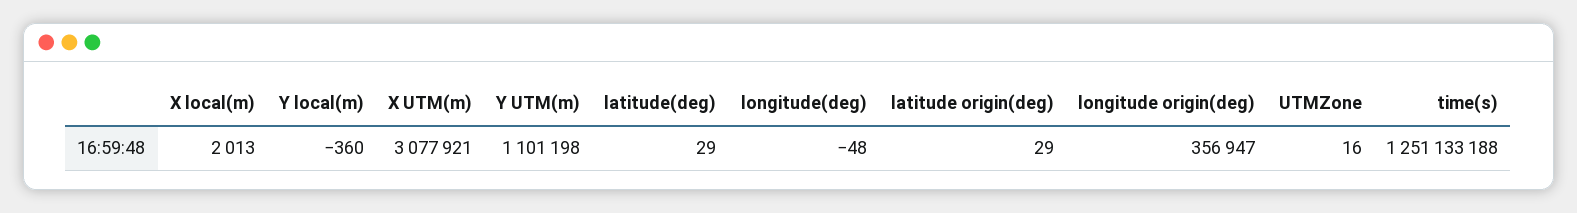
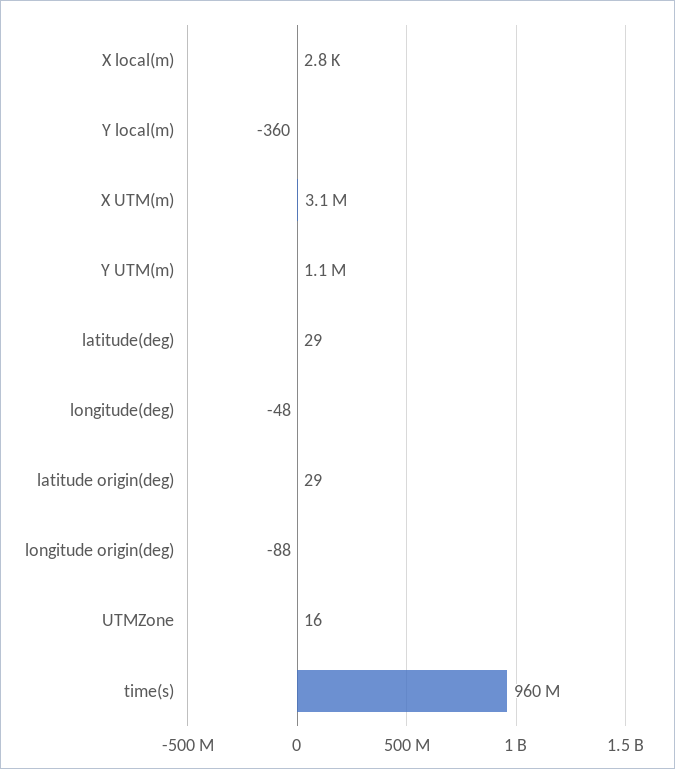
  {
-   "X local(m)": 2013,
+   "X local(m)": 2800,
    "Y local(m)": -360,
    "X UTM(m)": 3077921,
    "Y UTM(m)": 1101198,
    "latitude(deg)": 29,
    "longitude(deg)": -48,
    "latitude origin(deg)": 29,
-   "longitude origin(deg)": 356947,
+   "longitude origin(deg)": -88,
    "UTMZone": 16,
-   "time(s)": 1251133188
+   "time(s)": 960000000
  }

